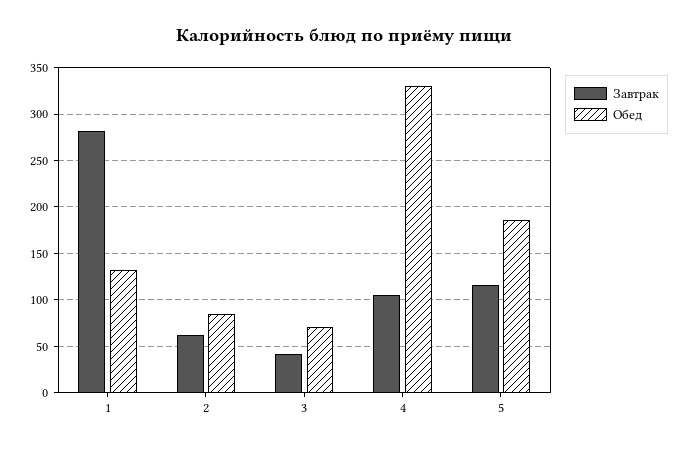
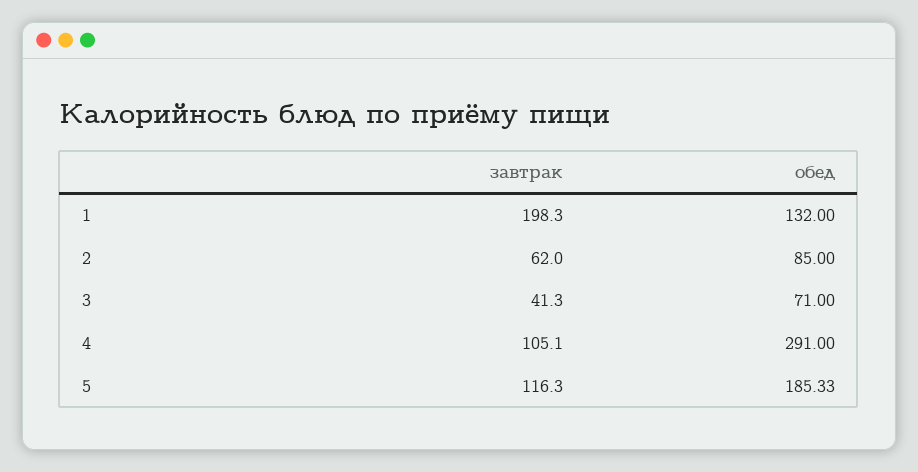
  {
    "Завтрак": {
-     "1": 280,
+     "1": 198.3,
      "2": 62,
      "3": 41.3,
      "4": 105.1,
      "5": 116.3
    },
    "Обед": {
      "1": 132,
      "2": 85,
      "3": 71,
-     "4": 330,
+     "4": 291,
      "5": 185.33
    }
  }

